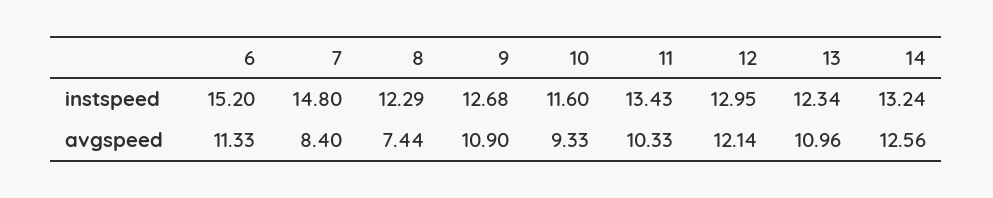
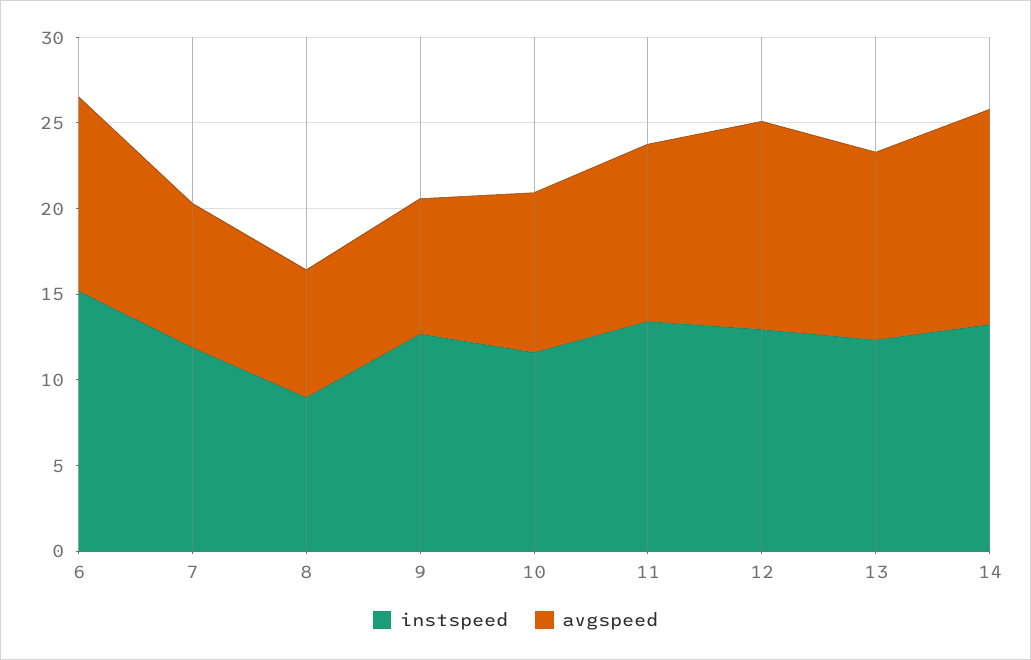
  {
    "instspeed": {
      "6": 15.2,
-     "7": 14.8,
+     "7": 12,
-     "8": 12.29,
+     "8": 9,
      "9": 12.68,
      "10": 11.6,
      "11": 13.43,
      "12": 12.95,
      "13": 12.34,
      "14": 13.24
    },
    "avgspeed": {
      "6": 11.33,
      "7": 8.4,
      "8": 7.44,
-     "9": 10.9,
+     "9": 8,
      "10": 9.33,
      "11": 10.33,
      "12": 12.14,
      "13": 10.96,
      "14": 12.56
    }
  }

